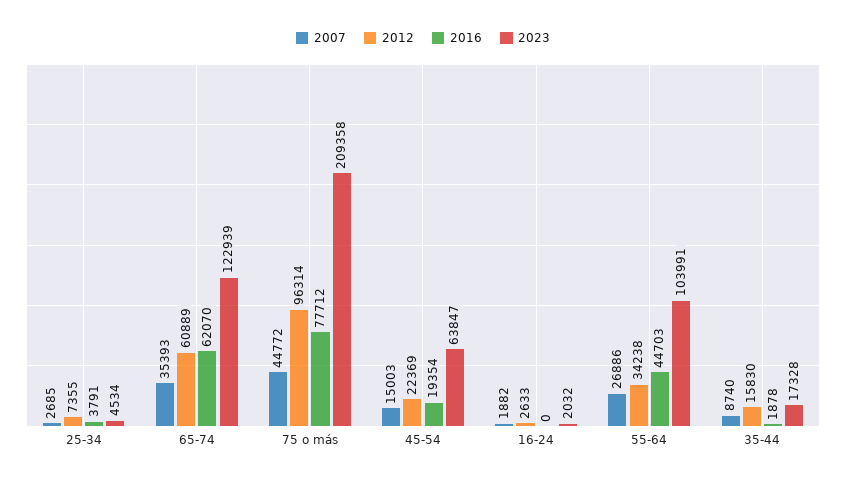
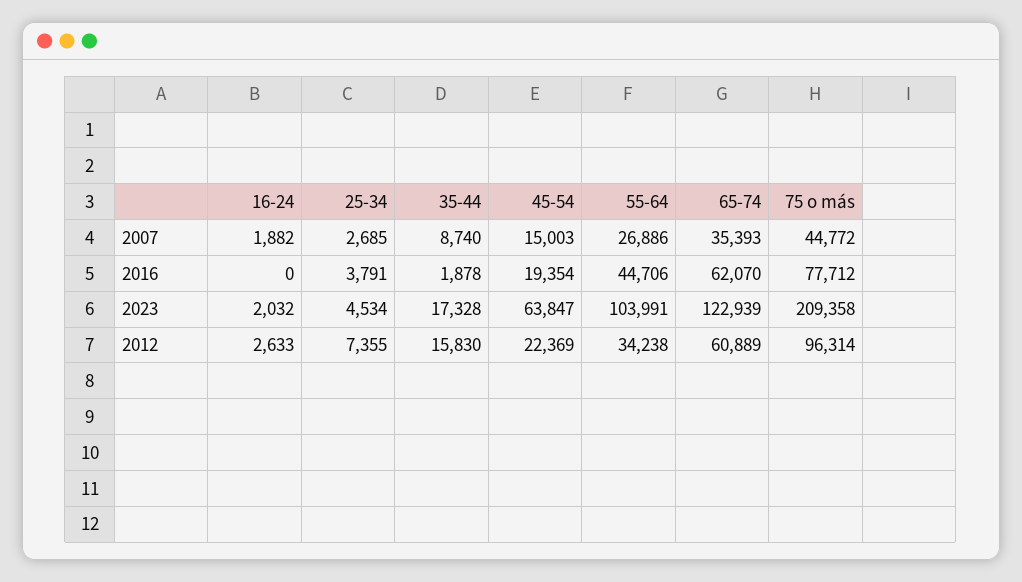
  {
    "2007": {
      "25-34": 2685,
      "65-74": 35393,
      "75 o más": 44772,
      "45-54": 15003,
      "16-24": 1882,
      "55-64": 26886,
      "35-44": 8740
    },
    "2012": {
      "25-34": 7355,
      "65-74": 60889,
      "75 o más": 96314,
      "45-54": 22369,
      "16-24": 2633,
      "55-64": 34238,
      "35-44": 15830
    },
    "2016": {
      "25-34": 3791,
      "65-74": 62070,
      "75 o más": 77712,
      "45-54": 19354,
      "16-24": 0,
-     "55-64": 44703,
+     "55-64": 44706,
      "35-44": 1878
    },
    "2023": {
      "25-34": 4534,
      "65-74": 122939,
      "75 o más": 209358,
      "45-54": 63847,
      "16-24": 2032,
      "55-64": 103991,
      "35-44": 17328
    }
  }

